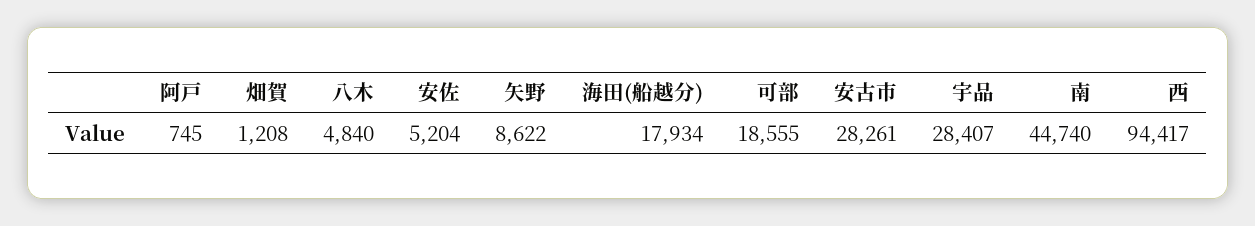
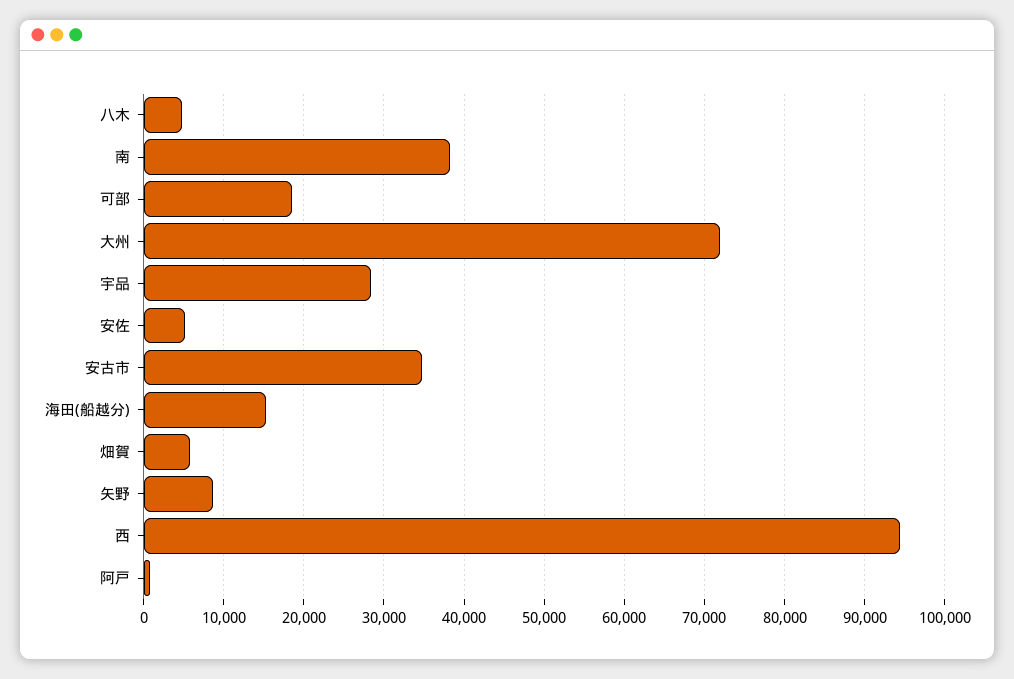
  {
    "阿戸": 745,
-   "畑賀": 1208,
+   "畑賀": 6000,
    "八木": 4840,
    "安佐": 5204,
    "矢野": 8622,
-   "海田(船越分)": 17934,
+   "海田(船越分)": 15000,
    "可部": 18555,
-   "安古市": 28261,
+   "安古市": 35000,
    "宇品": 28407,
-   "南": 44740,
+   "南": 38000,
-   "西": 94417
+   "西": 94417,
+   "大州": 72000
  }

